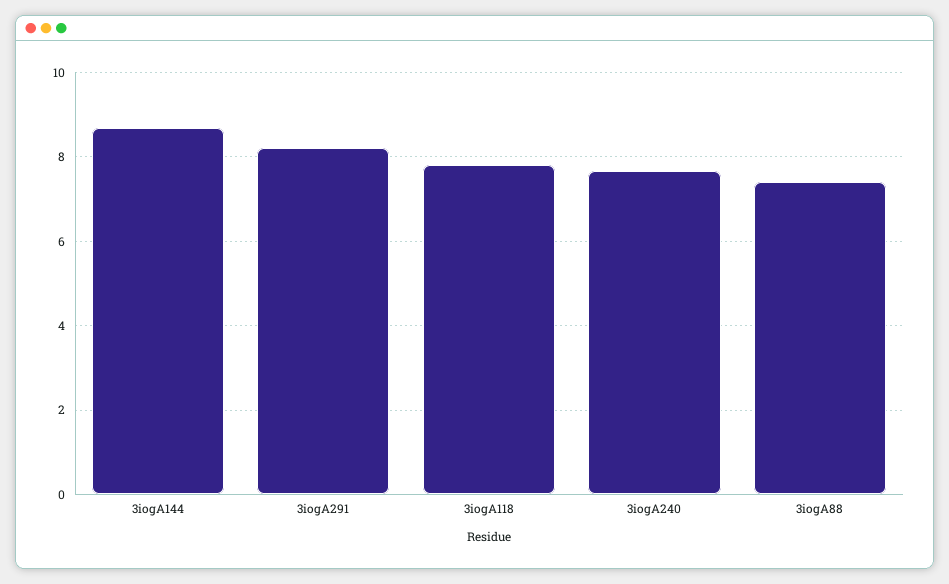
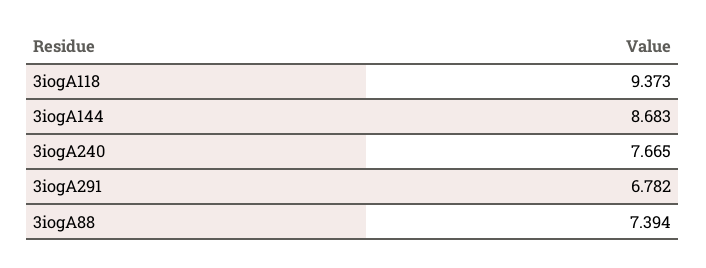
  {
    "3iogA144": 8.683,
-   "3iogA291": 8.2,
+   "3iogA291": 6.782,
-   "3iogA118": 7.8,
+   "3iogA118": 9.373,
    "3iogA240": 7.665,
    "3iogA88": 7.394
  }

